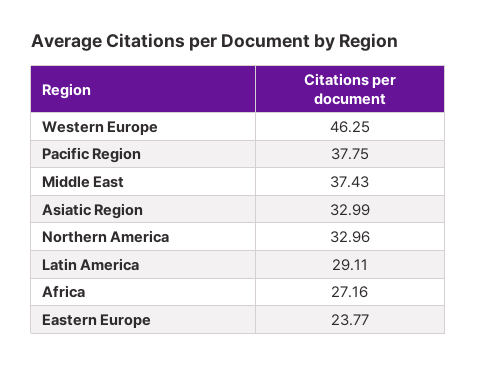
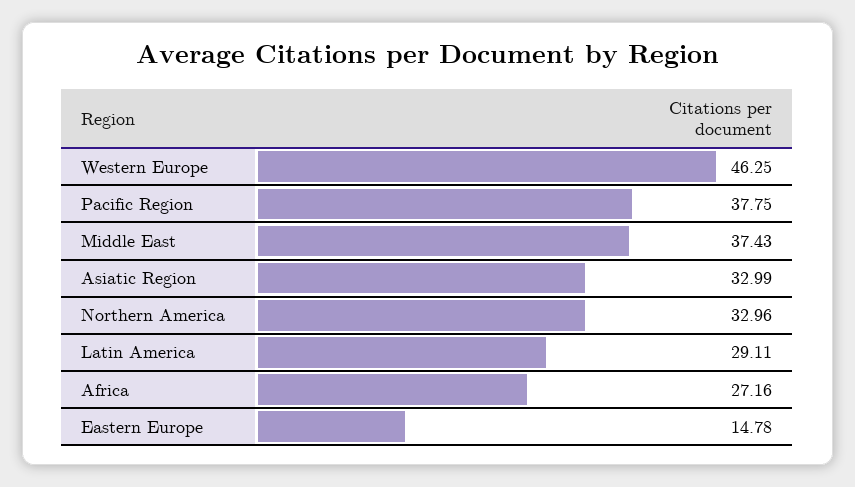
  {
    "Western Europe": 46.25,
    "Pacific Region": 37.75,
    "Middle East": 37.43,
    "Asiatic Region": 32.99,
    "Northern America": 32.96,
    "Latin America": 29.11,
    "Africa": 27.16,
-   "Eastern Europe": 23.77
+   "Eastern Europe": 14.78
  }

